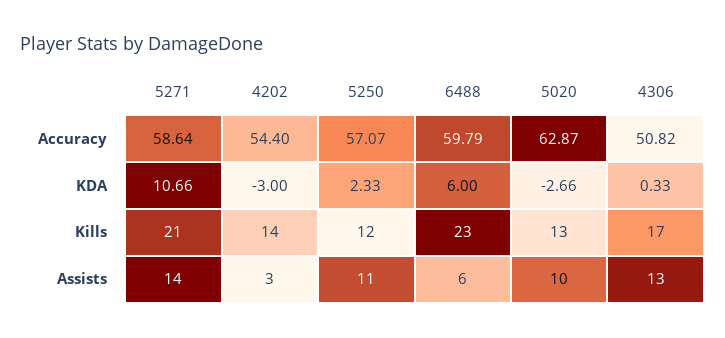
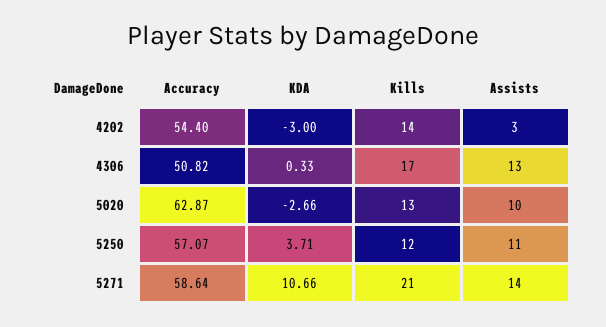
  {
    "5271": {
      "Accuracy": 58.64,
      "KDA": 10.66,
      "Kills": 21,
      "Assists": 14
    },
    "4202": {
      "Accuracy": 54.4,
      "KDA": -3,
      "Kills": 14,
      "Assists": 3
    },
    "5250": {
      "Accuracy": 57.07,
-     "KDA": 2.33,
+     "KDA": 3.71,
      "Kills": 12,
      "Assists": 11
    },
-   "6488": {
-     "Accuracy": 59.79,
-     "KDA": 6,
-     "Kills": 23,
-     "Assists": 6
-   },
    "5020": {
      "Accuracy": 62.87,
      "KDA": -2.66,
      "Kills": 13,
      "Assists": 10
    },
    "4306": {
      "Accuracy": 50.82,
      "KDA": 0.33,
      "Kills": 17,
      "Assists": 13
    }
  }

